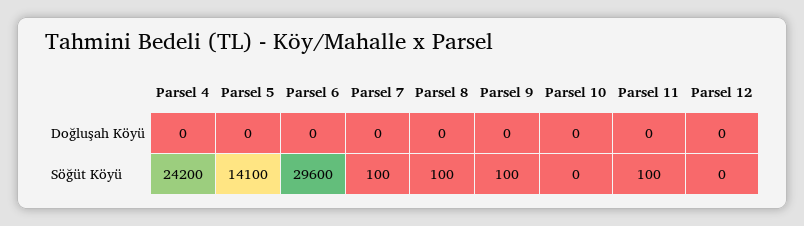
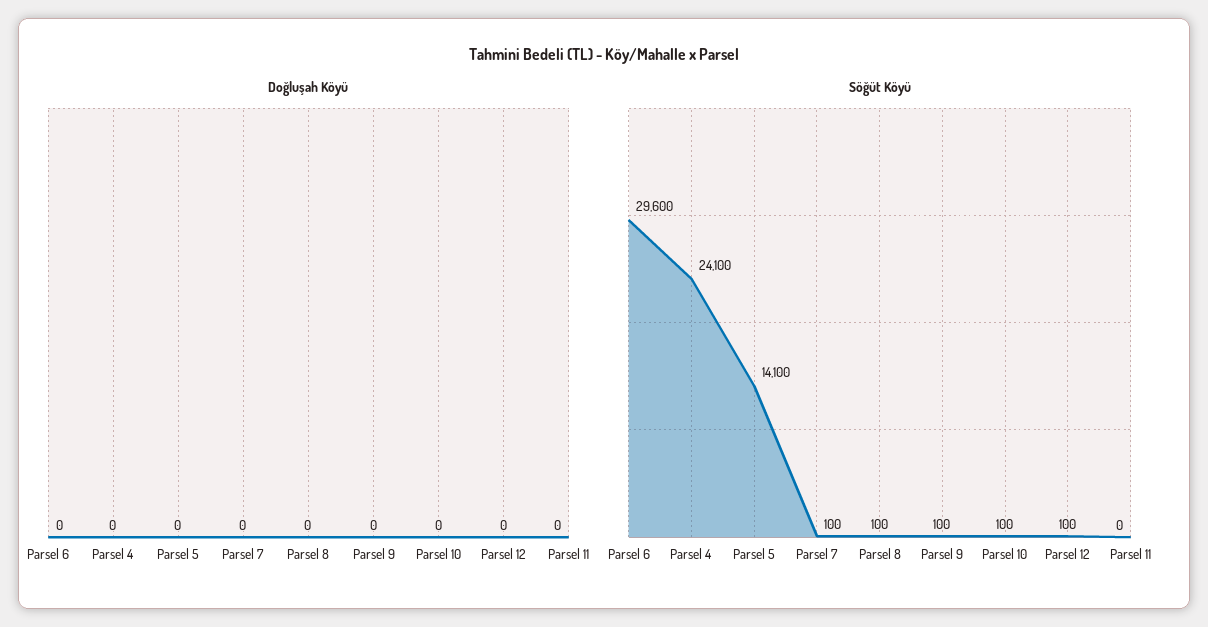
  {
    "Doğluşah Köyü": {
      "Parsel 4": 0,
      "Parsel 5": 0,
      "Parsel 6": 0,
      "Parsel 7": 0,
      "Parsel 8": 0,
      "Parsel 9": 0,
      "Parsel 10": 0,
      "Parsel 11": 0,
      "Parsel 12": 0
    },
    "Söğüt Köyü": {
-     "Parsel 4": 24200,
+     "Parsel 4": 24100,
      "Parsel 5": 14100,
      "Parsel 6": 29600,
      "Parsel 7": 100,
      "Parsel 8": 100,
      "Parsel 9": 100,
-     "Parsel 10": 0,
+     "Parsel 10": 100,
-     "Parsel 11": 100,
+     "Parsel 11": 0,
-     "Parsel 12": 0
+     "Parsel 12": 100
    }
  }

